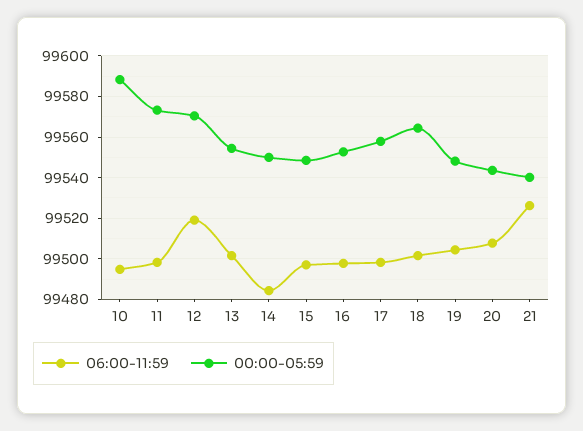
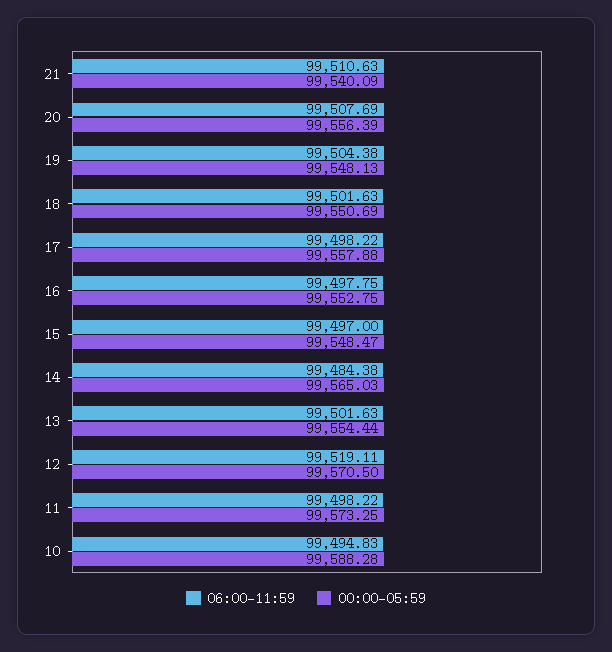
  {
    "06:00-11:59": {
      "10": 99494.83,
      "11": 99498.22,
      "12": 99519.11,
      "13": 99501.63,
      "14": 99484.38,
      "15": 99497,
      "16": 99497.75,
      "17": 99498.22,
      "18": 99501.63,
      "19": 99504.38,
      "20": 99507.69,
-     "21": 99525
+     "21": 99510.63
    },
    "00:00-05:59": {
      "10": 99588.28,
      "11": 99573.25,
      "12": 99570.5,
      "13": 99554.44,
-     "14": 99550,
+     "14": 99565.03,
      "15": 99548.47,
      "16": 99552.75,
      "17": 99557.88,
-     "18": 99565,
+     "18": 99550.69,
      "19": 99548.13,
-     "20": 99545,
+     "20": 99556.39,
      "21": 99540.09
    }
  }

